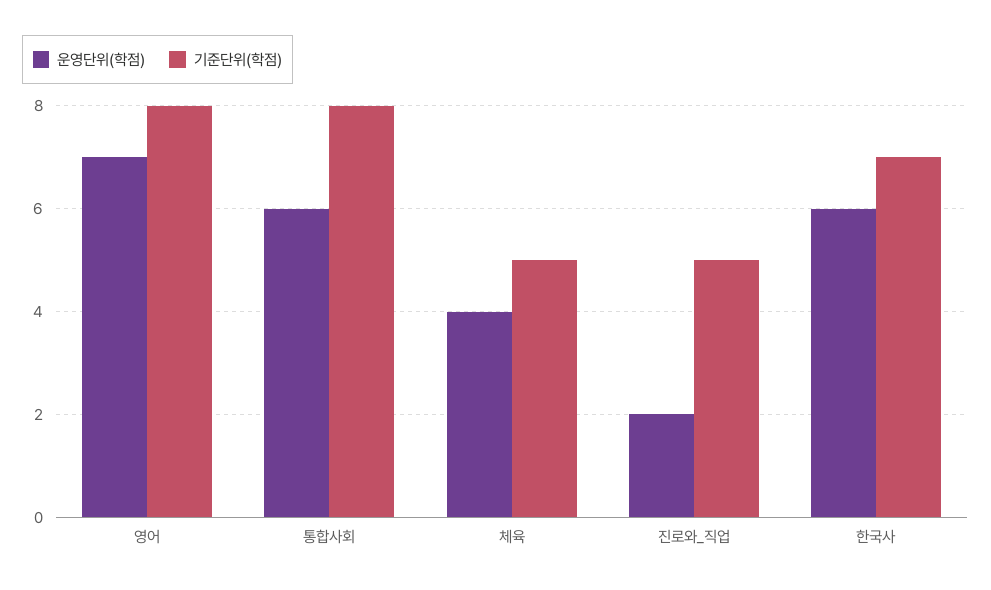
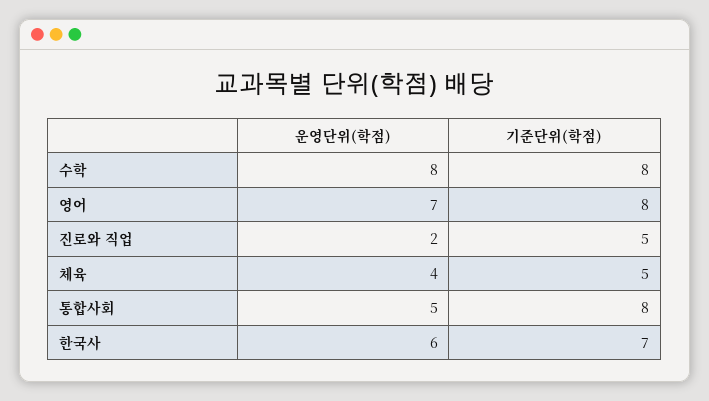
  {
    "운영단위(학점)": {
      "영어": 7,
-     "통합사회": 6,
+     "통합사회": 5,
      "체육": 4,
      "진로와_직업": 2,
-     "한국사": 6
+     "한국사": 6,
+     "수학": 8
    },
    "기준단위(학점)": {
      "영어": 8,
      "통합사회": 8,
      "체육": 5,
      "진로와_직업": 5,
-     "한국사": 7
+     "한국사": 7,
+     "수학": 8
    }
  }

